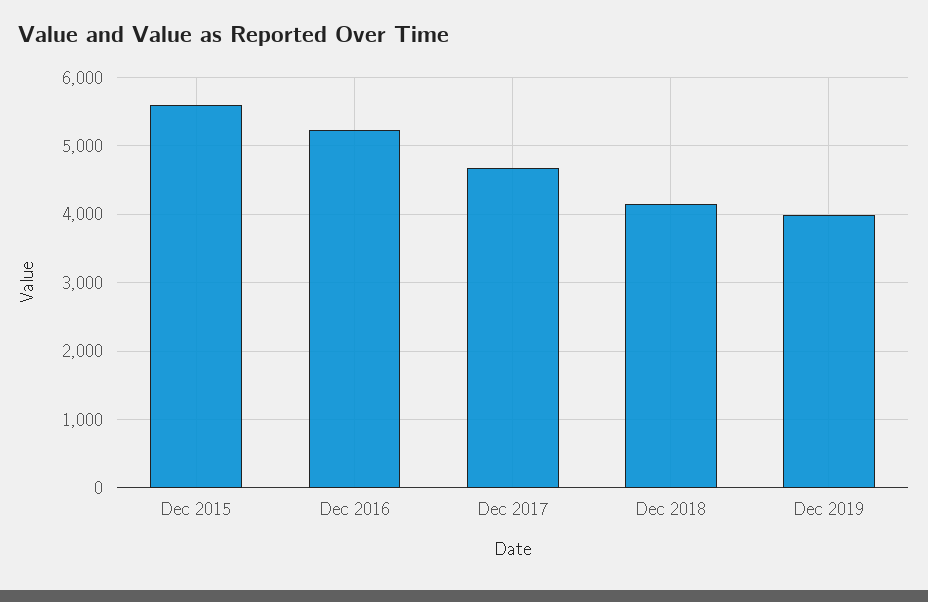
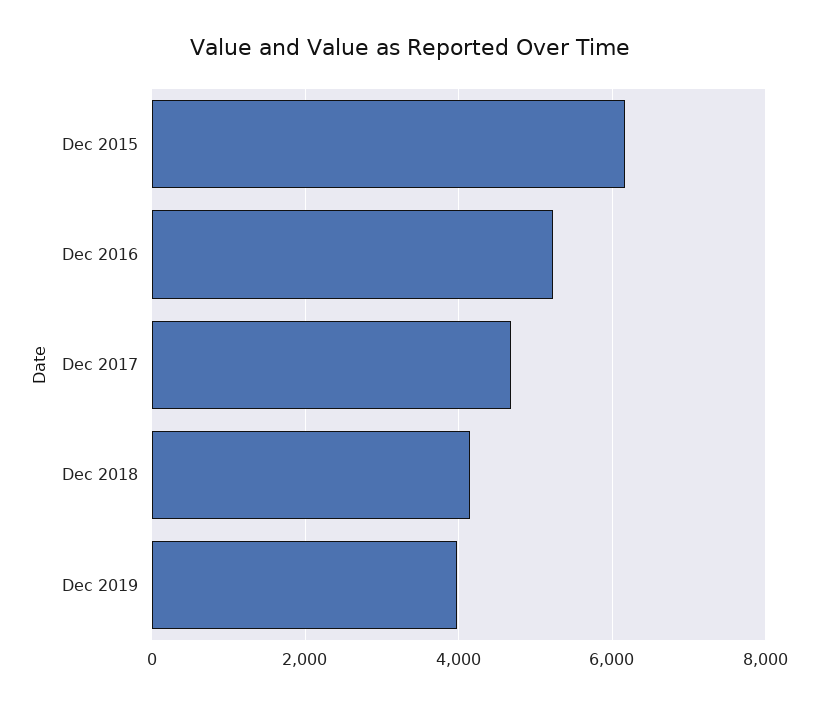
  {
-   "Dec 2015": 5600,
+   "Dec 2015": 6200,
    "Dec 2016": 5200,
    "Dec 2017": 4700,
    "Dec 2018": 4200,
    "Dec 2019": 4000
  }

